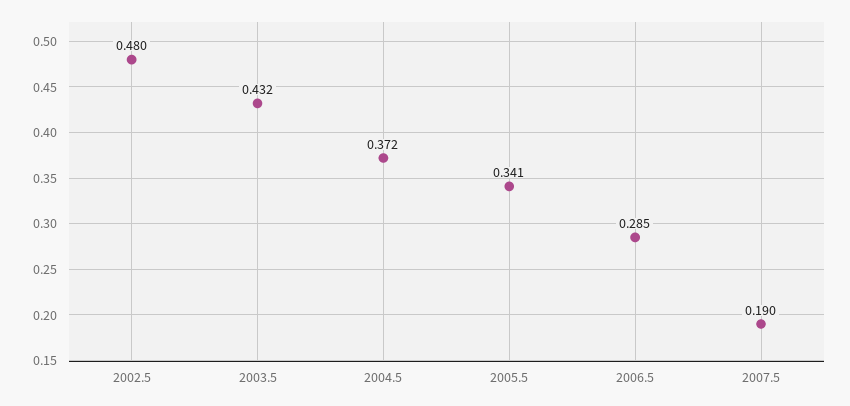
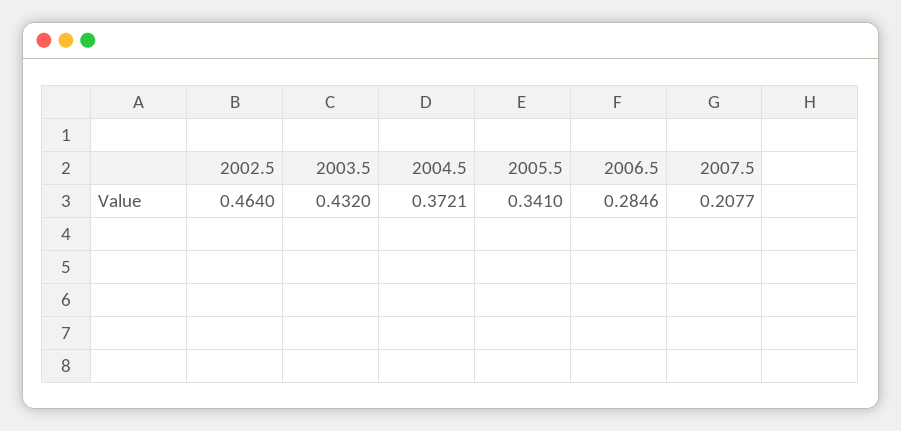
  {
-   "2002.5": 0.48,
+   "2002.5": 0.464,
    "2003.5": 0.432,
    "2004.5": 0.3721,
    "2005.5": 0.341,
    "2006.5": 0.2846,
-   "2007.5": 0.19
+   "2007.5": 0.2077
  }

